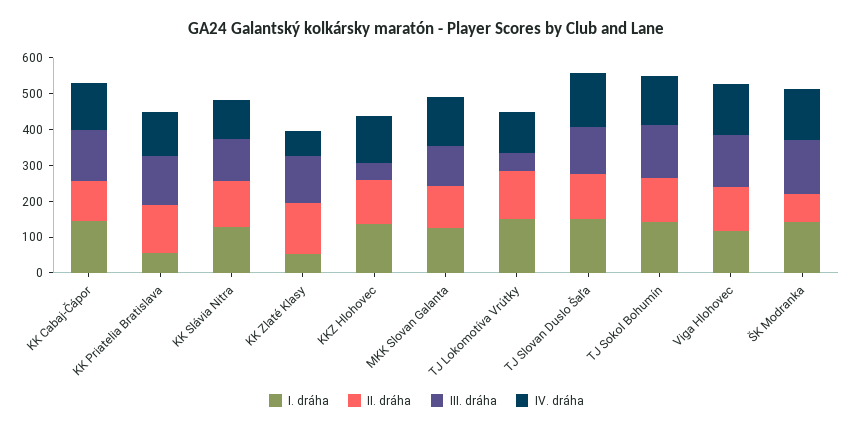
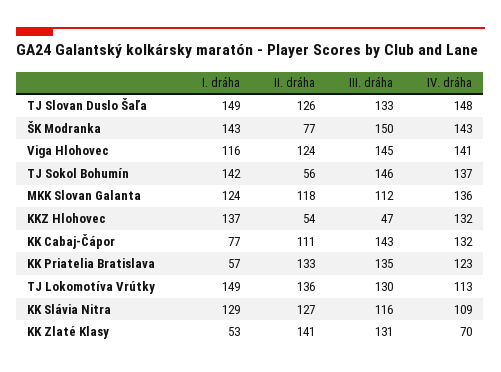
  {
    "I. dráha": {
-     "KK Cabaj-Čápor": 150,
+     "KK Cabaj-Čápor": 77,
      "KK Priatelia Bratislava": 57,
      "KK Slávia Nitra": 129,
      "KK Zlaté Klasy": 53,
      "KKZ Hlohovec": 137,
      "MKK Slovan Galanta": 124,
      "TJ Lokomotíva Vrútky": 149,
      "TJ Slovan Duslo Šaľa": 149,
      "TJ Sokol Bohumín": 142,
      "Viga Hlohovec": 116,
      "ŠK Modranka": 143
    },
    "II. dráha": {
      "KK Cabaj-Čápor": 111,
      "KK Priatelia Bratislava": 133,
      "KK Slávia Nitra": 127,
      "KK Zlaté Klasy": 141,
-     "KKZ Hlohovec": 125,
+     "KKZ Hlohovec": 54,
      "MKK Slovan Galanta": 118,
      "TJ Lokomotíva Vrútky": 136,
      "TJ Slovan Duslo Šaľa": 126,
-     "TJ Sokol Bohumín": 125,
+     "TJ Sokol Bohumín": 56,
      "Viga Hlohovec": 124,
      "ŠK Modranka": 77
    },
    "III. dráha": {
      "KK Cabaj-Čápor": 143,
      "KK Priatelia Bratislava": 135,
      "KK Slávia Nitra": 116,
      "KK Zlaté Klasy": 131,
      "KKZ Hlohovec": 47,
      "MKK Slovan Galanta": 112,
-     "TJ Lokomotíva Vrútky": 50,
+     "TJ Lokomotíva Vrútky": 130,
      "TJ Slovan Duslo Šaľa": 133,
      "TJ Sokol Bohumín": 146,
      "Viga Hlohovec": 145,
      "ŠK Modranka": 150
    },
    "IV. dráha": {
      "KK Cabaj-Čápor": 132,
      "KK Priatelia Bratislava": 123,
      "KK Slávia Nitra": 109,
      "KK Zlaté Klasy": 70,
      "KKZ Hlohovec": 132,
      "MKK Slovan Galanta": 136,
      "TJ Lokomotíva Vrútky": 113,
      "TJ Slovan Duslo Šaľa": 148,
      "TJ Sokol Bohumín": 137,
      "Viga Hlohovec": 141,
      "ŠK Modranka": 143
    }
  }

